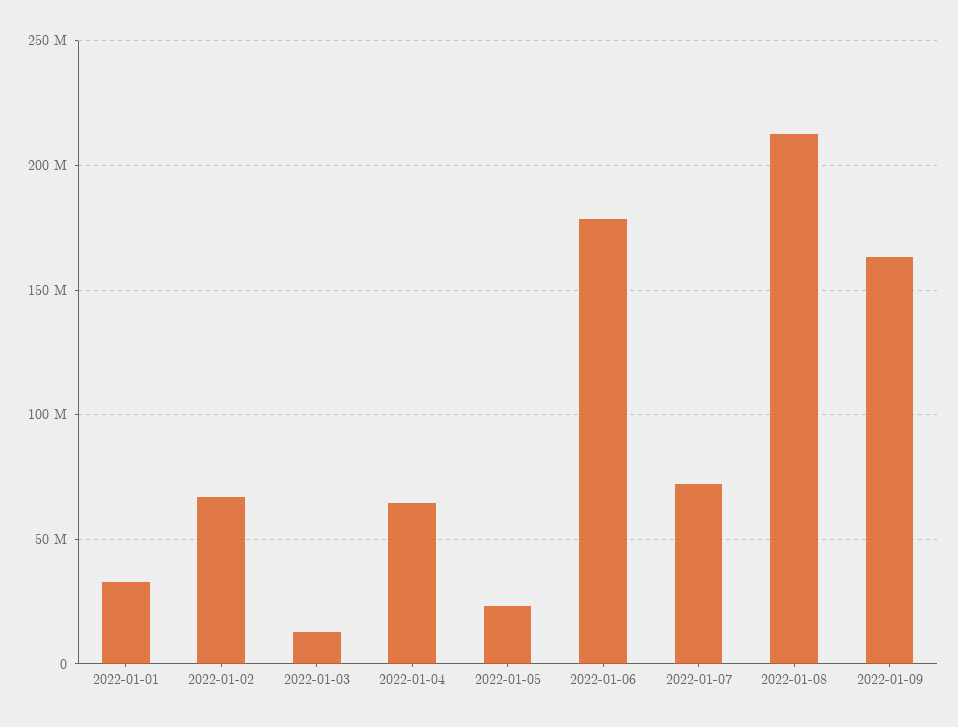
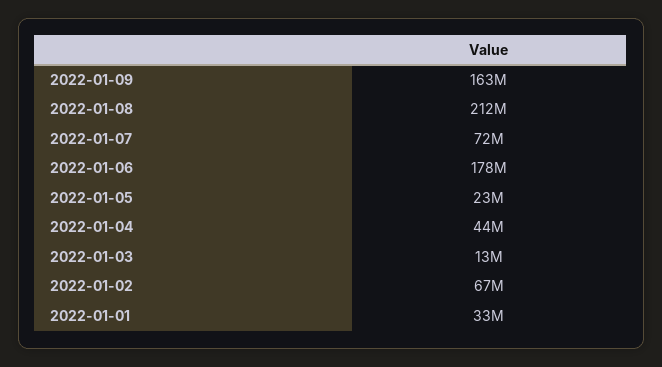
  {
    "2022-01-01": 33000000,
    "2022-01-02": 67000000,
    "2022-01-03": 13000000,
-   "2022-01-04": 65000000,
+   "2022-01-04": 44000000,
    "2022-01-05": 23000000,
    "2022-01-06": 178000000,
    "2022-01-07": 72000000,
    "2022-01-08": 212000000,
    "2022-01-09": 163000000
  }

